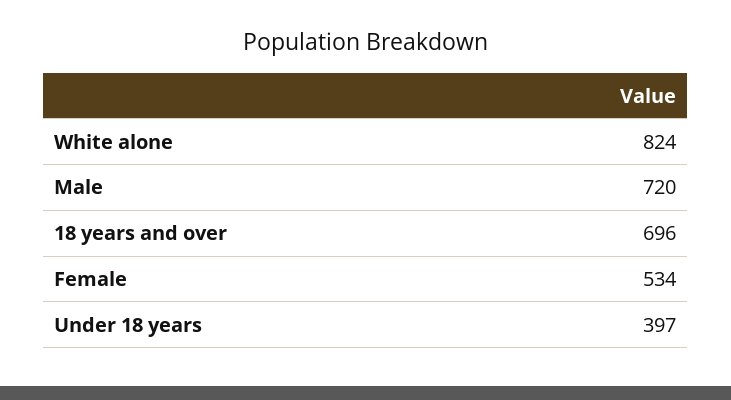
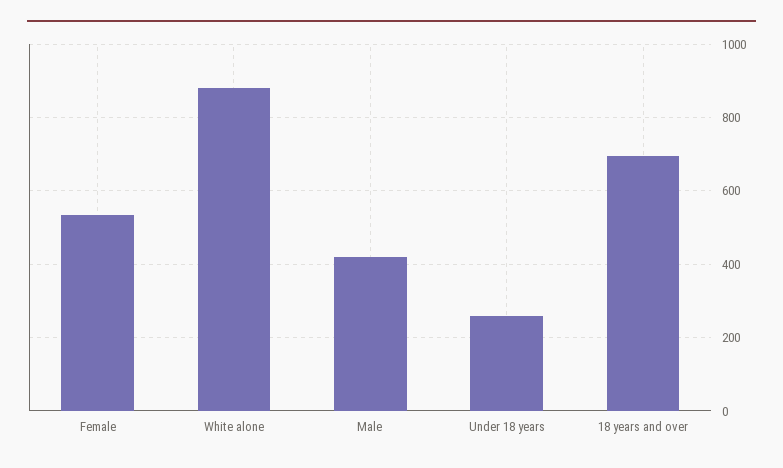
  {
-   "White alone": 824,
+   "White alone": 880,
-   "Male": 720,
+   "Male": 420,
    "18 years and over": 696,
    "Female": 534,
-   "Under 18 years": 397
+   "Under 18 years": 260
  }

